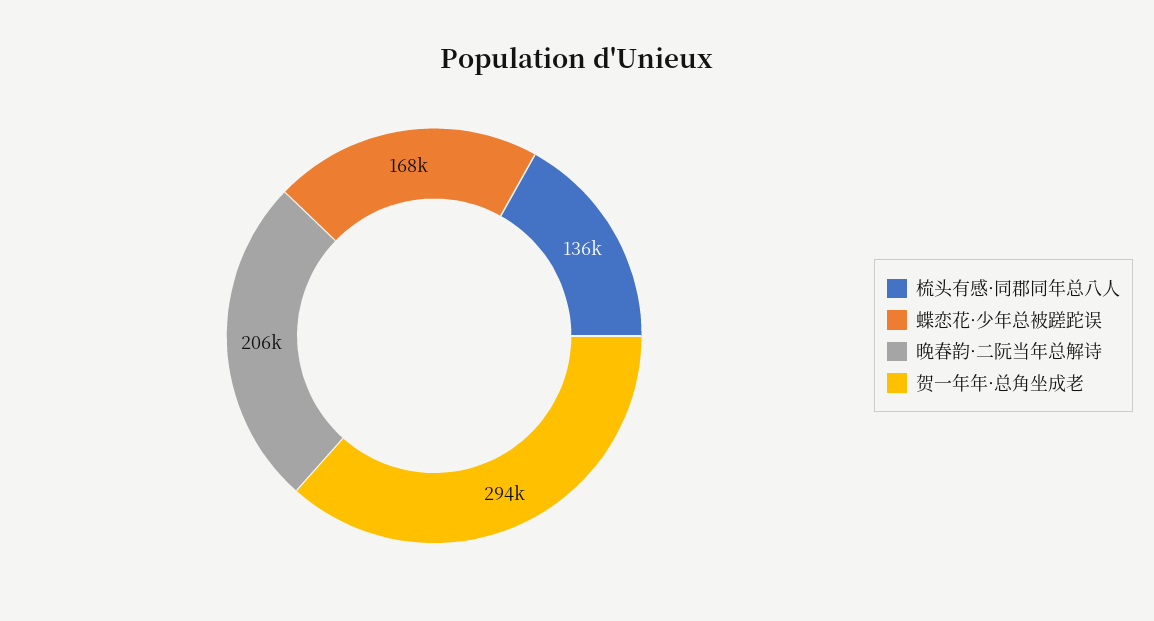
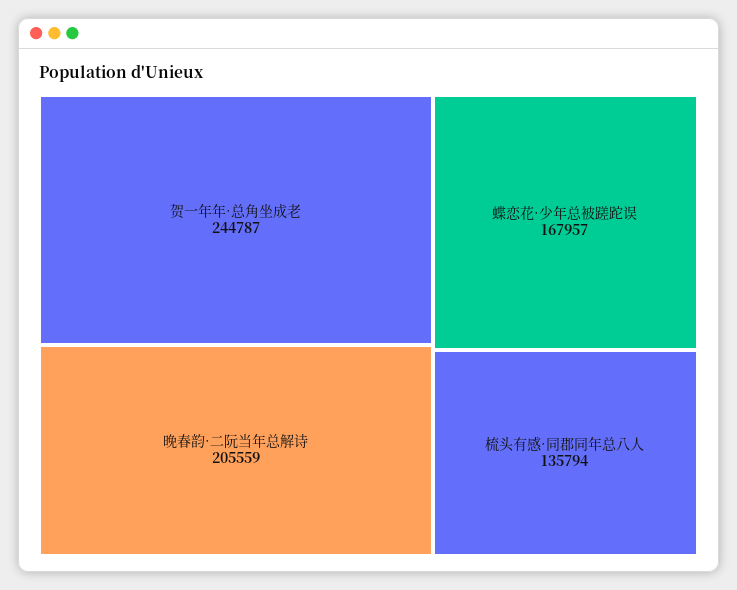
  {
    "梳头有感·同郡同年总八人": 135794,
    "蝶恋花·少年总被蹉跎误": 167957,
    "晚春韵·二阮当年总解诗": 205559,
-   "贺一年年·总角坐成老": 294000
+   "贺一年年·总角坐成老": 244787
  }

